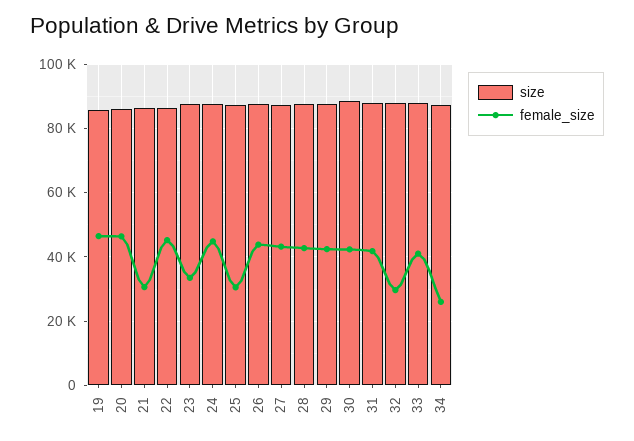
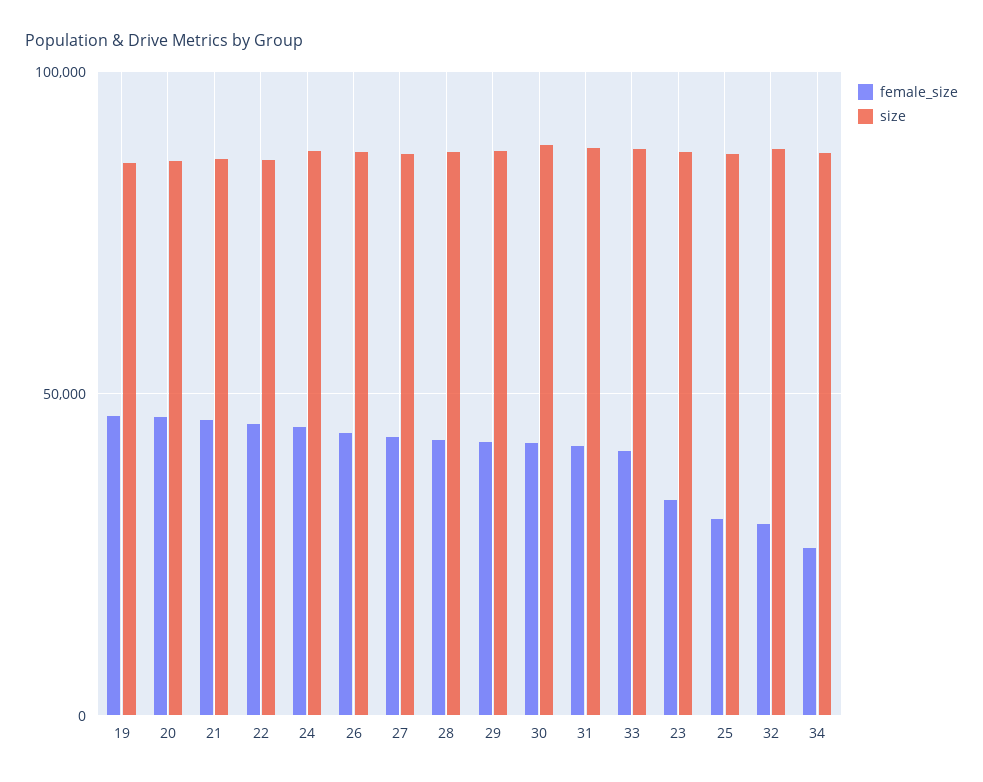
  {
    "size": {
      "19": 86000,
      "20": 86000,
      "21": 86000,
      "22": 86000,
      "23": 88000,
      "24": 88000,
      "25": 88000,
      "26": 88000,
      "27": 88000,
      "28": 88000,
      "29": 88000,
      "30": 88000,
      "31": 88000,
      "32": 88000,
      "33": 88000,
      "34": 88000
    },
    "female_size": {
      "19": 46000,
      "20": 46000,
-     "21": 30000,
+     "21": 45000,
      "22": 46000,
      "23": 34000,
      "24": 44000,
      "25": 30000,
      "26": 44000,
      "27": 44000,
      "28": 42000,
      "29": 42000,
      "30": 42000,
      "31": 42000,
      "32": 30000,
      "33": 42000,
      "34": 26000
    }
  }

